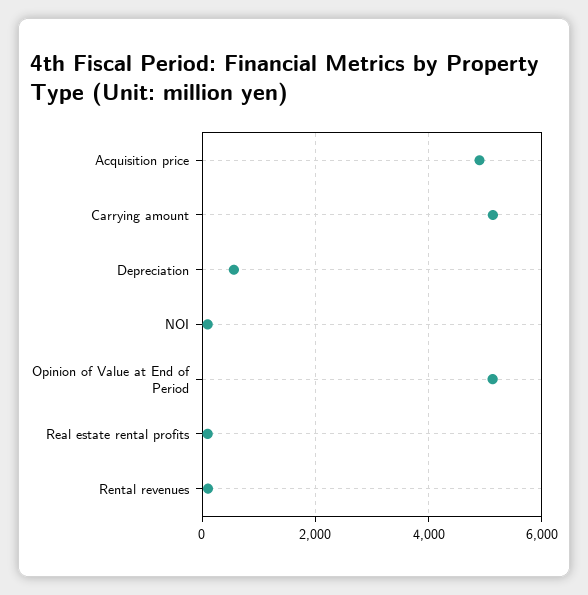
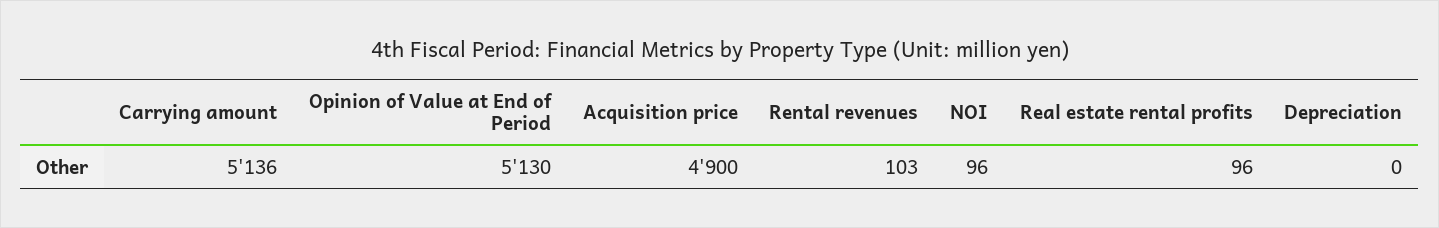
  {
    "Acquisition price": 4900,
    "Carrying amount": 5136,
-   "Depreciation": 600,
+   "Depreciation": 0,
    "NOI": 96,
    "Opinion of Value at End of Period": 5130,
    "Real estate rental profits": 96,
    "Rental revenues": 103
  }

